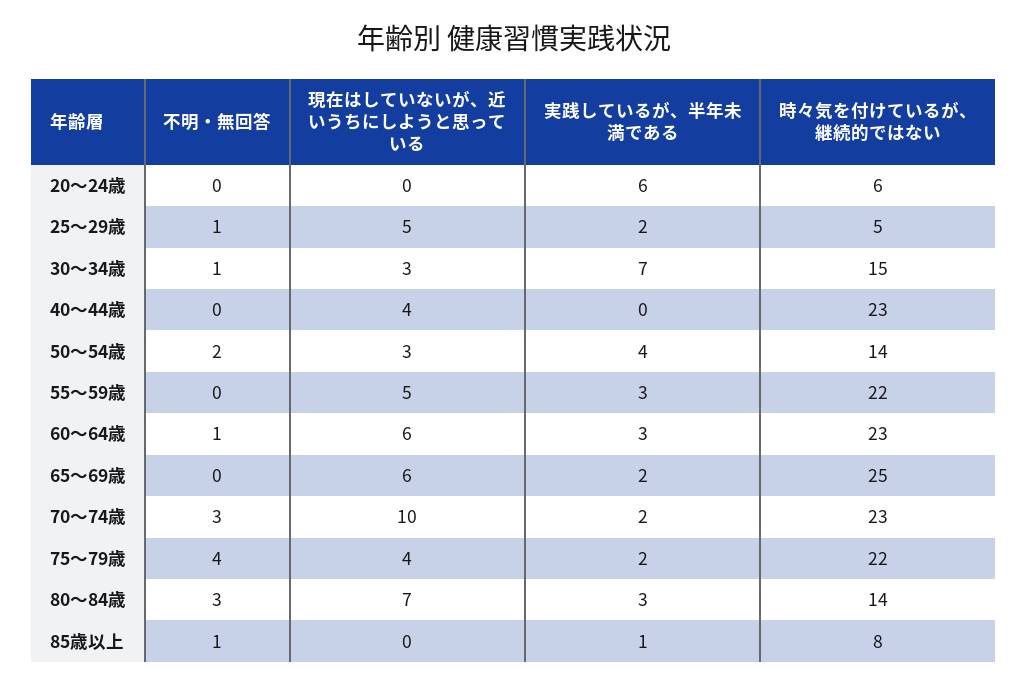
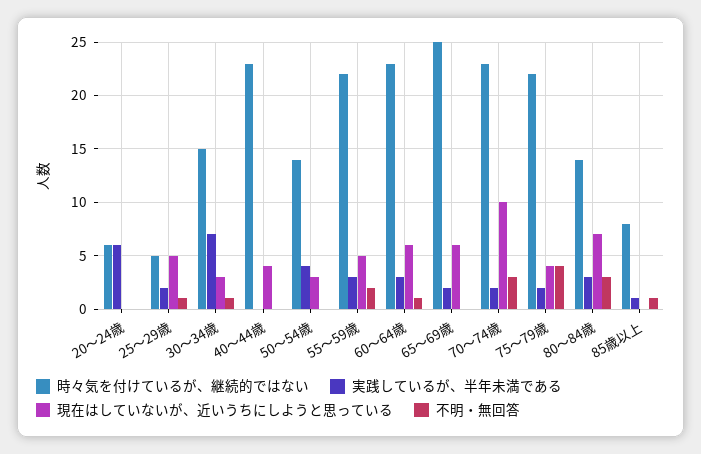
  {
    "不明・無回答": {
      "20～24歳": 0,
      "25～29歳": 1,
      "30～34歳": 1,
      "40～44歳": 0,
-     "50～54歳": 2,
+     "50～54歳": 0,
-     "55～59歳": 0,
+     "55～59歳": 2,
      "60～64歳": 1,
      "65～69歳": 0,
      "70～74歳": 3,
      "75～79歳": 4,
      "80～84歳": 3,
      "85歳以上": 1
    },
    "現在はしていないが、近いうちにしようと思っている": {
      "20～24歳": 0,
      "25～29歳": 5,
      "30～34歳": 3,
      "40～44歳": 4,
      "50～54歳": 3,
      "55～59歳": 5,
      "60～64歳": 6,
      "65～69歳": 6,
      "70～74歳": 10,
      "75～79歳": 4,
      "80～84歳": 7,
      "85歳以上": 0
    },
    "実践しているが、半年未満である": {
      "20～24歳": 6,
      "25～29歳": 2,
      "30～34歳": 7,
      "40～44歳": 0,
      "50～54歳": 4,
      "55～59歳": 3,
      "60～64歳": 3,
      "65～69歳": 2,
      "70～74歳": 2,
      "75～79歳": 2,
      "80～84歳": 3,
      "85歳以上": 1
    },
    "時々気を付けているが、継続的ではない": {
      "20～24歳": 6,
      "25～29歳": 5,
      "30～34歳": 15,
      "40～44歳": 23,
      "50～54歳": 14,
      "55～59歳": 22,
      "60～64歳": 23,
      "65～69歳": 25,
      "70～74歳": 23,
      "75～79歳": 22,
      "80～84歳": 14,
      "85歳以上": 8
    }
  }

